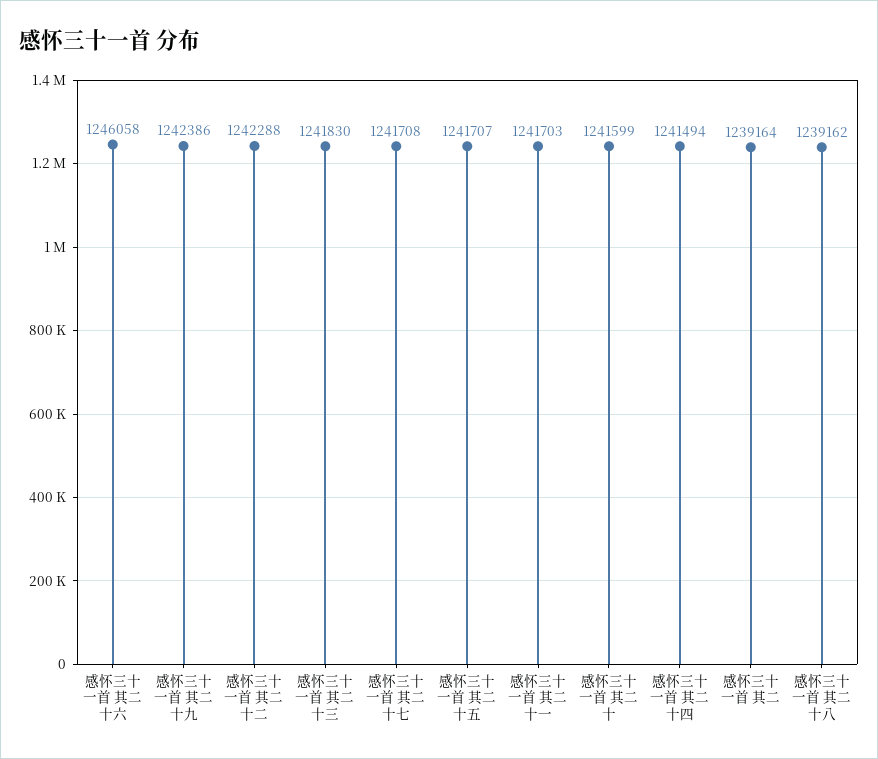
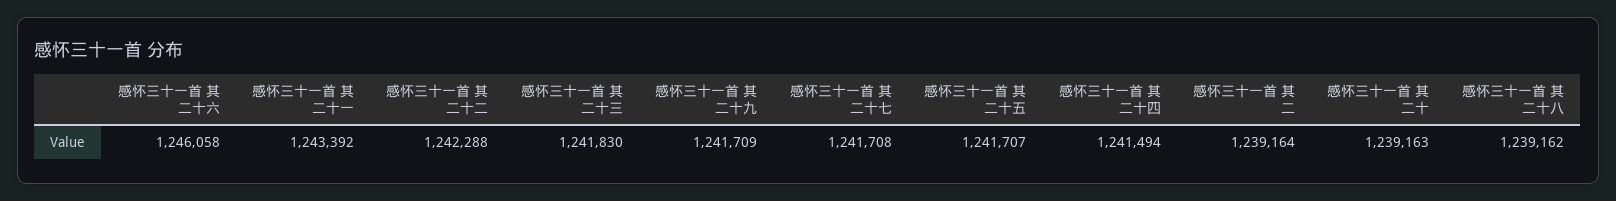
  {
    "感怀三十一首 其二十六": 1246058,
-   "感怀三十一首 其二十九": 1242386,
+   "感怀三十一首 其二十九": 1241709,
    "感怀三十一首 其二十二": 1242288,
    "感怀三十一首 其二十三": 1241830,
    "感怀三十一首 其二十七": 1241708,
    "感怀三十一首 其二十五": 1241707,
-   "感怀三十一首 其二十一": 1241703,
+   "感怀三十一首 其二十一": 1243392,
-   "感怀三十一首 其二十": 1241599,
+   "感怀三十一首 其二十": 1239163,
    "感怀三十一首 其二十四": 1241494,
    "感怀三十一首 其二": 1239164,
    "感怀三十一首 其二十八": 1239162
  }

